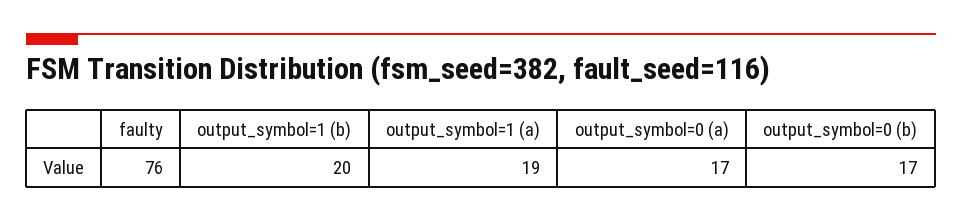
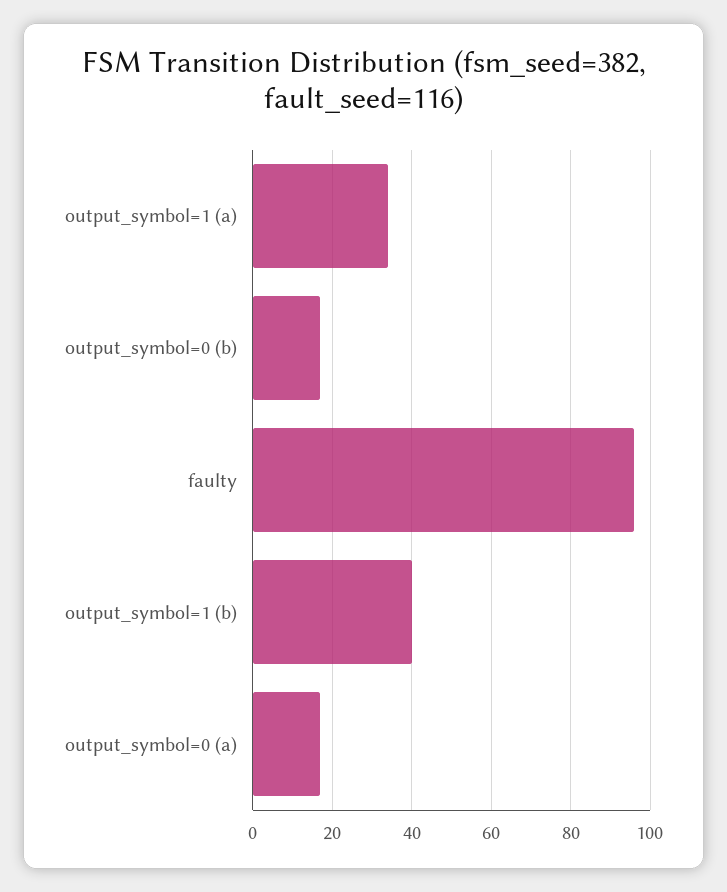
  {
-   "faulty": 76,
+   "faulty": 95,
-   "output_symbol=1 (b)": 20,
+   "output_symbol=1 (b)": 40,
-   "output_symbol=1 (a)": 19,
+   "output_symbol=1 (a)": 35,
    "output_symbol=0 (a)": 17,
    "output_symbol=0 (b)": 17
  }

